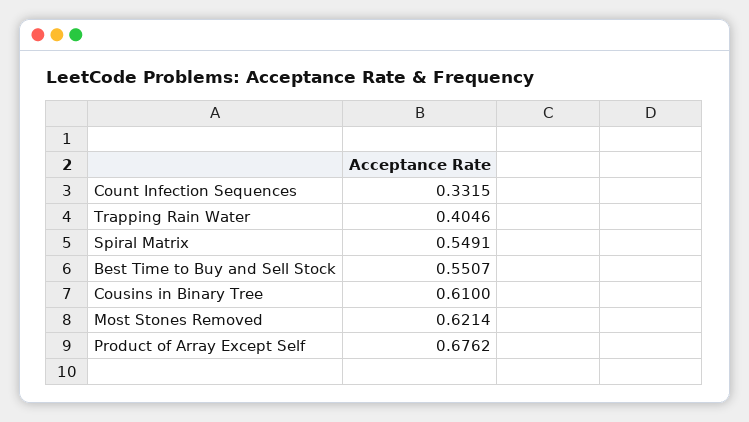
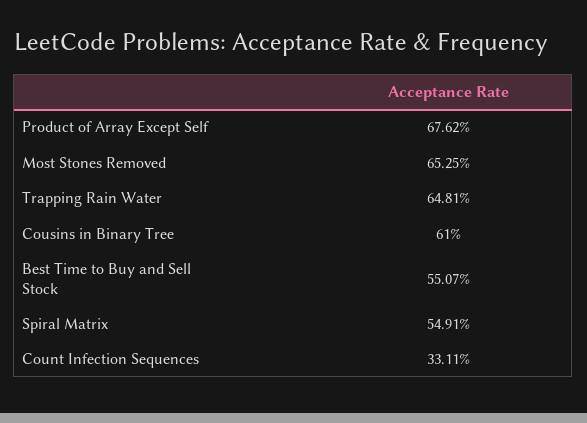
  {
-   "Count Infection Sequences": 0.3315,
+   "Count Infection Sequences": 0.3311,
-   "Trapping Rain Water": 0.4046,
+   "Trapping Rain Water": 0.6481,
    "Spiral Matrix": 0.5491,
    "Best Time to Buy and Sell Stock": 0.5507,
    "Cousins in Binary Tree": 0.61,
-   "Most Stones Removed": 0.6214,
+   "Most Stones Removed": 0.6525,
    "Product of Array Except Self": 0.6762
  }

